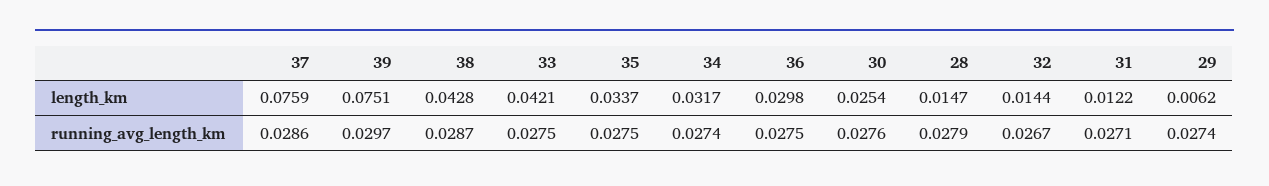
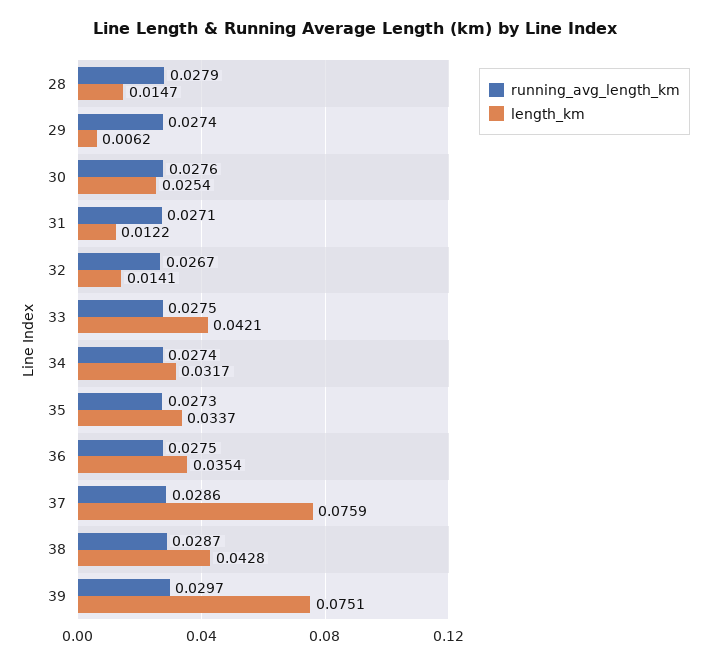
  {
    "length_km": {
      "37": 0.0759,
      "39": 0.0751,
      "38": 0.0428,
      "33": 0.0421,
      "35": 0.0337,
      "34": 0.0317,
-     "36": 0.0298,
+     "36": 0.0354,
      "30": 0.0254,
      "28": 0.0147,
-     "32": 0.0144,
+     "32": 0.0141,
      "31": 0.0122,
      "29": 0.0062
    },
    "running_avg_length_km": {
      "37": 0.0286,
      "39": 0.0297,
      "38": 0.0287,
      "33": 0.0275,
-     "35": 0.0275,
+     "35": 0.0273,
      "34": 0.0274,
      "36": 0.0275,
      "30": 0.0276,
      "28": 0.0279,
      "32": 0.0267,
      "31": 0.0271,
      "29": 0.0274
    }
  }

